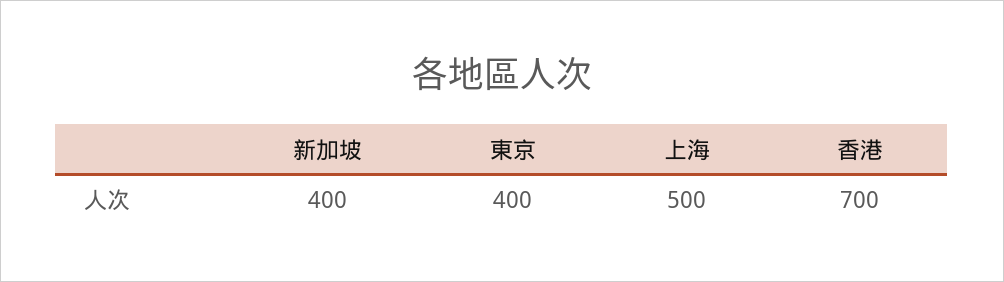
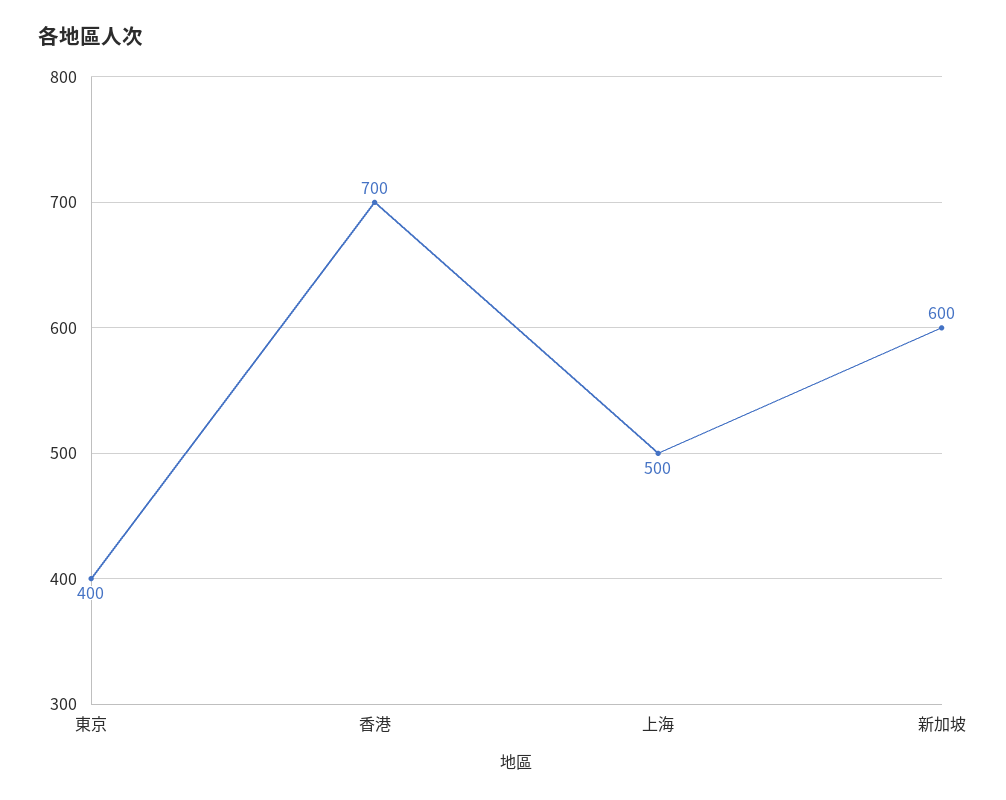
  {
-   "新加坡": 400,
+   "新加坡": 600,
    "東京": 400,
    "上海": 500,
    "香港": 700
  }

